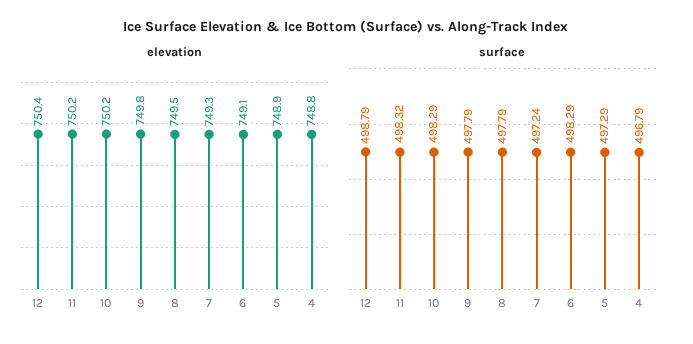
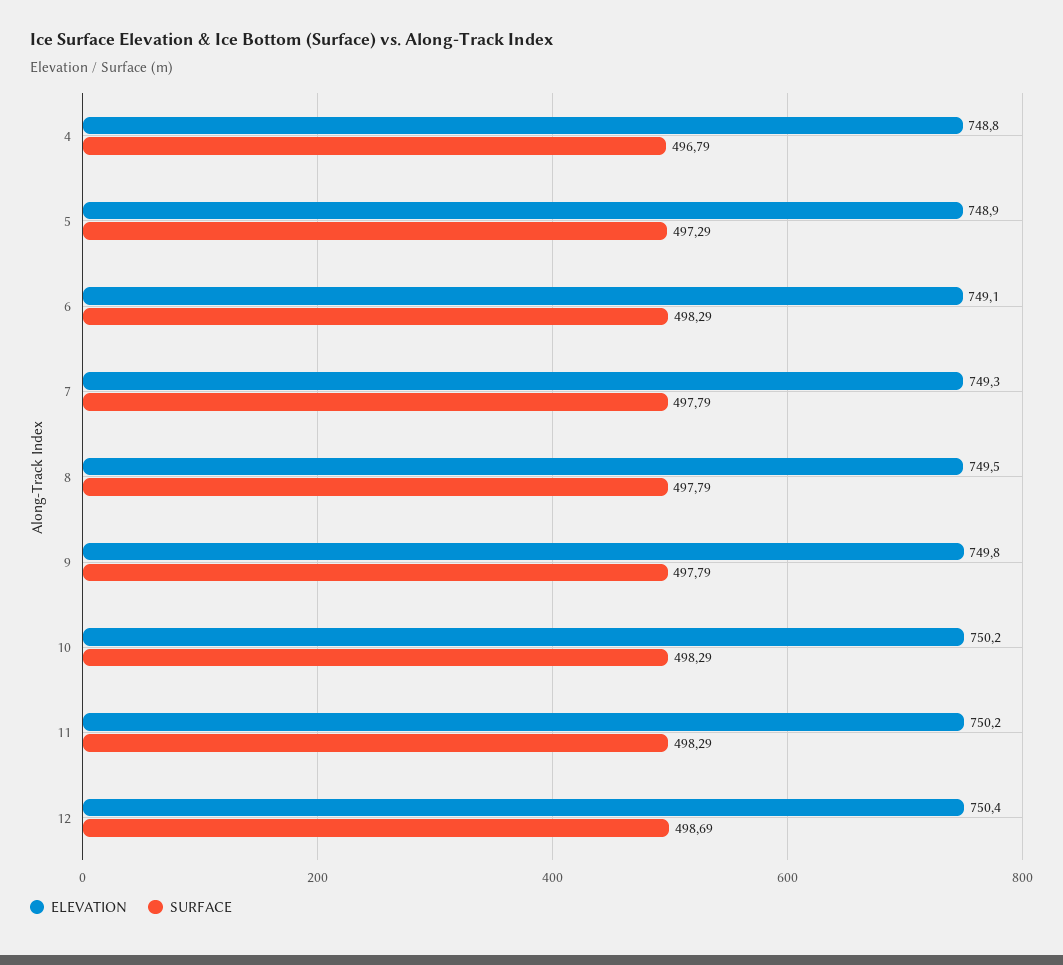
  {
    "elevation": {
      "12": 750.4,
      "11": 750.2,
      "10": 750.2,
      "9": 749.8,
      "8": 749.5,
      "7": 749.3,
      "6": 749.1,
      "5": 748.9,
      "4": 748.8
    },
    "surface": {
-     "12": 498.79,
+     "12": 498.69,
-     "11": 498.32,
+     "11": 498.29,
      "10": 498.29,
      "9": 497.79,
      "8": 497.79,
-     "7": 497.24,
+     "7": 497.79,
      "6": 498.29,
      "5": 497.29,
      "4": 496.79
    }
  }

